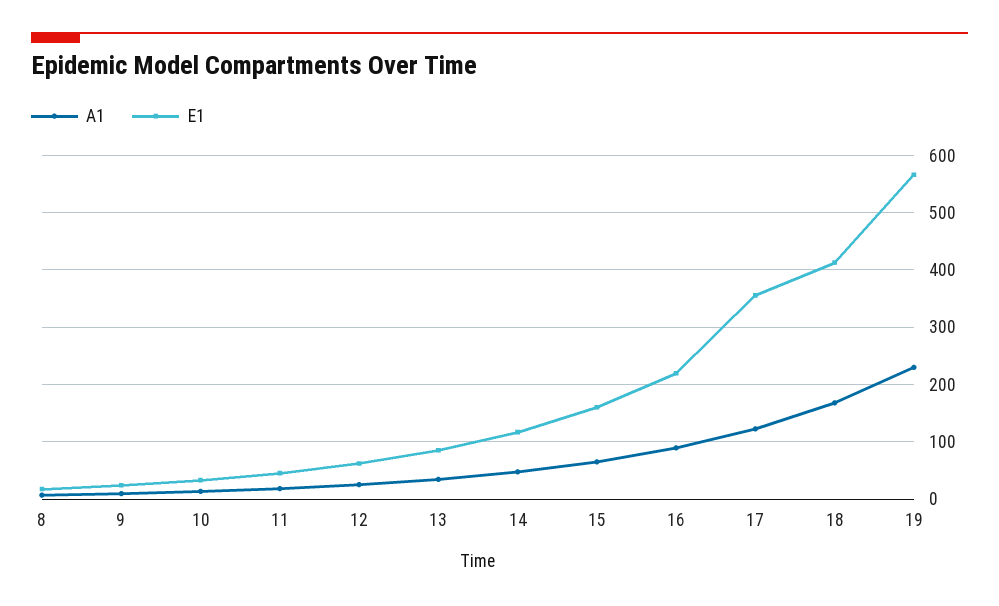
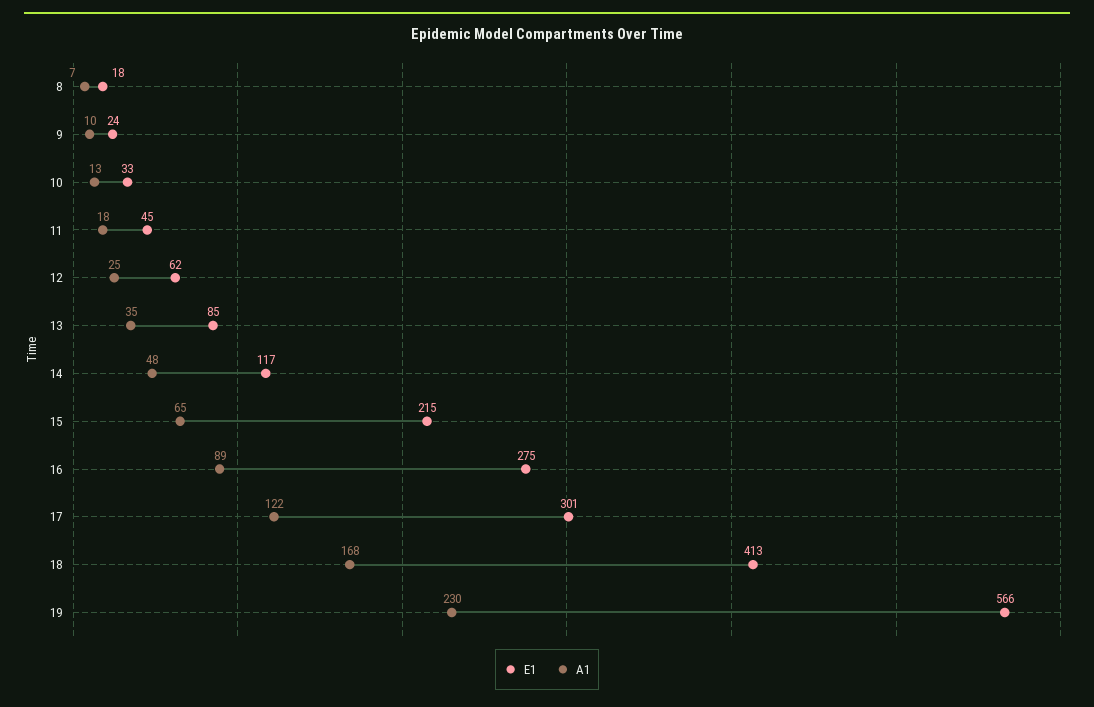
  {
    "A1": {
      "8": 7,
      "9": 10,
      "10": 13,
      "11": 18,
      "12": 25,
      "13": 35,
      "14": 48,
      "15": 65,
      "16": 89,
      "17": 122,
      "18": 168,
      "19": 230
    },
    "E1": {
      "8": 18,
      "9": 24,
      "10": 33,
      "11": 45,
      "12": 62,
      "13": 85,
      "14": 117,
-     "15": 160,
+     "15": 215,
-     "16": 220,
+     "16": 275,
-     "17": 360,
+     "17": 301,
      "18": 413,
      "19": 566
    }
  }

